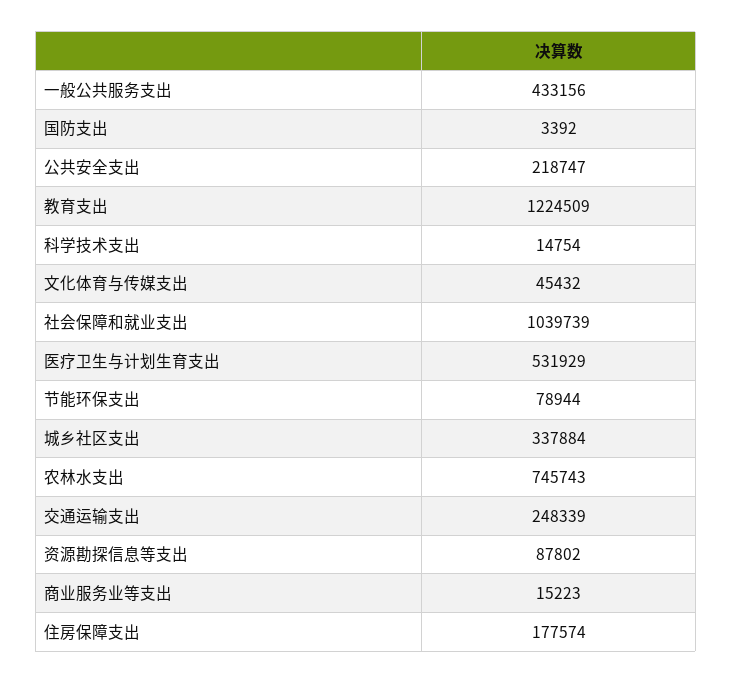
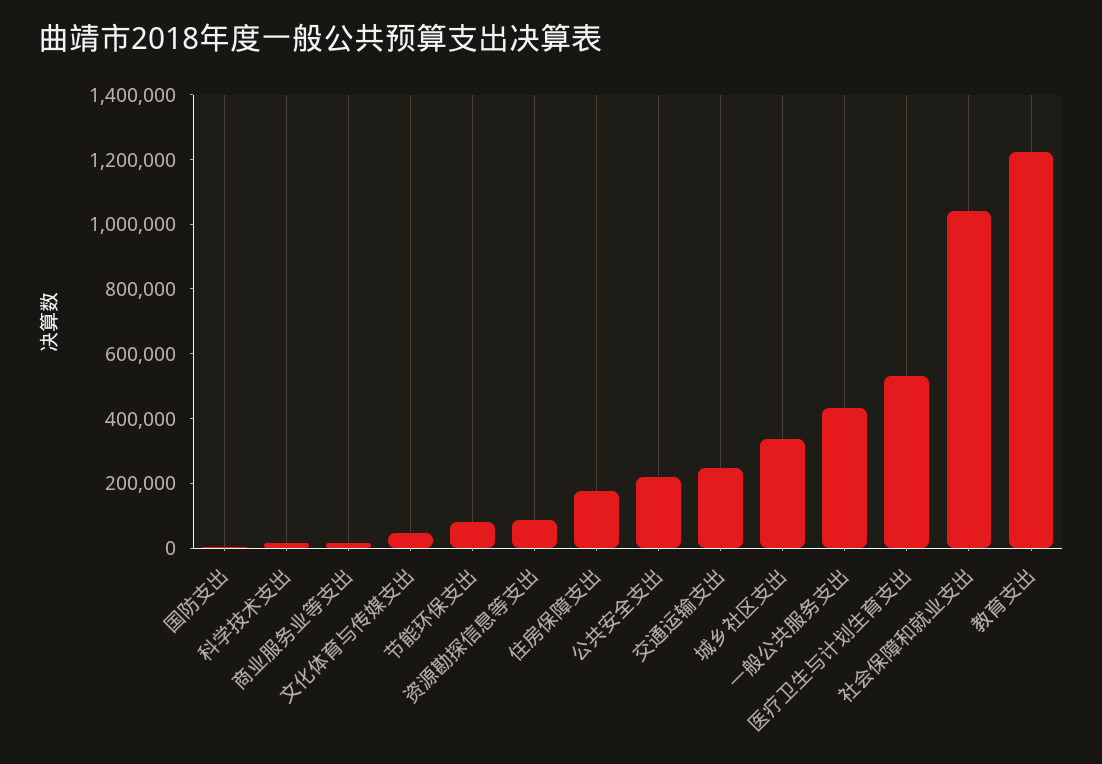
  {
    "一般公共服务支出": 433156,
    "国防支出": 3392,
    "公共安全支出": 218747,
    "教育支出": 1224509,
    "科学技术支出": 14754,
    "文化体育与传媒支出": 45432,
    "社会保障和就业支出": 1039739,
    "医疗卫生与计划生育支出": 531929,
    "节能环保支出": 78944,
    "城乡社区支出": 337884,
-   "农林水支出": 745743,
    "交通运输支出": 248339,
    "资源勘探信息等支出": 87802,
    "商业服务业等支出": 15223,
    "住房保障支出": 177574
  }

